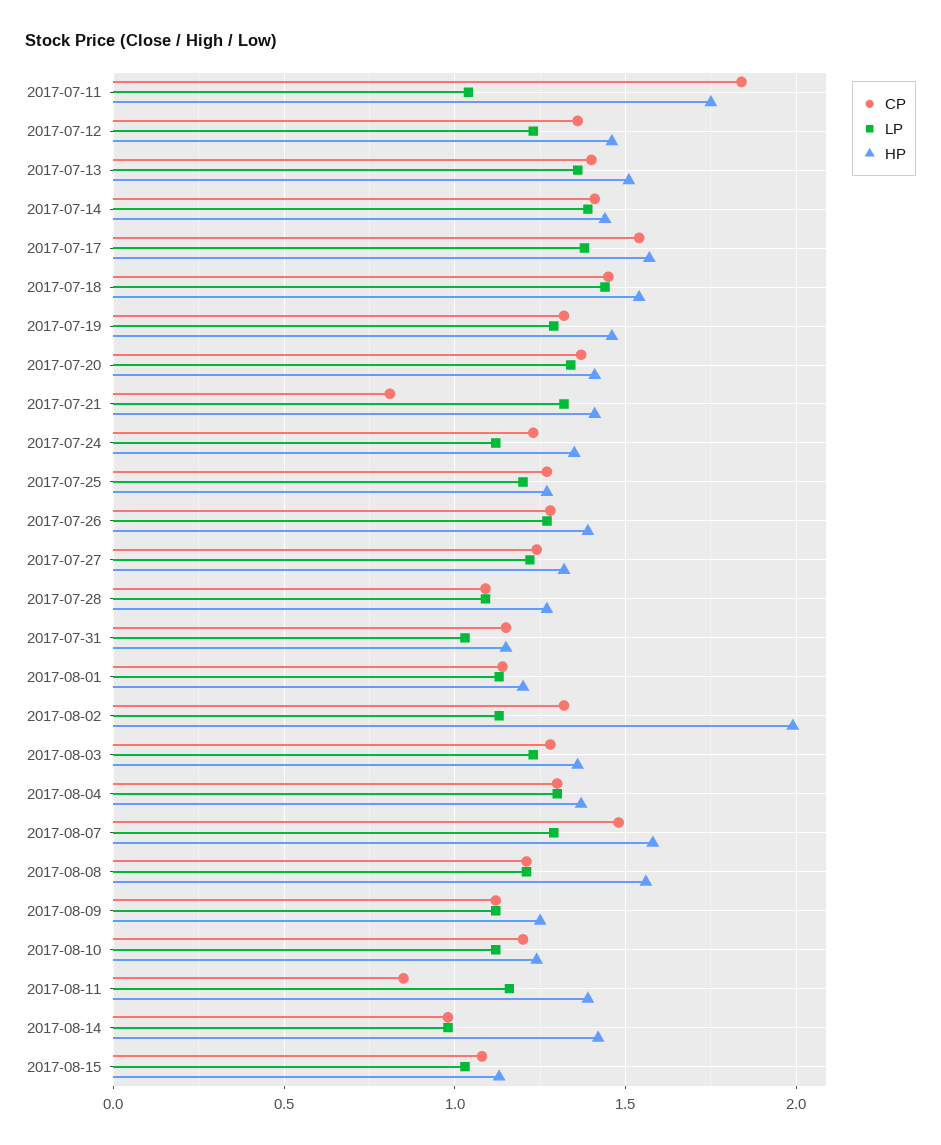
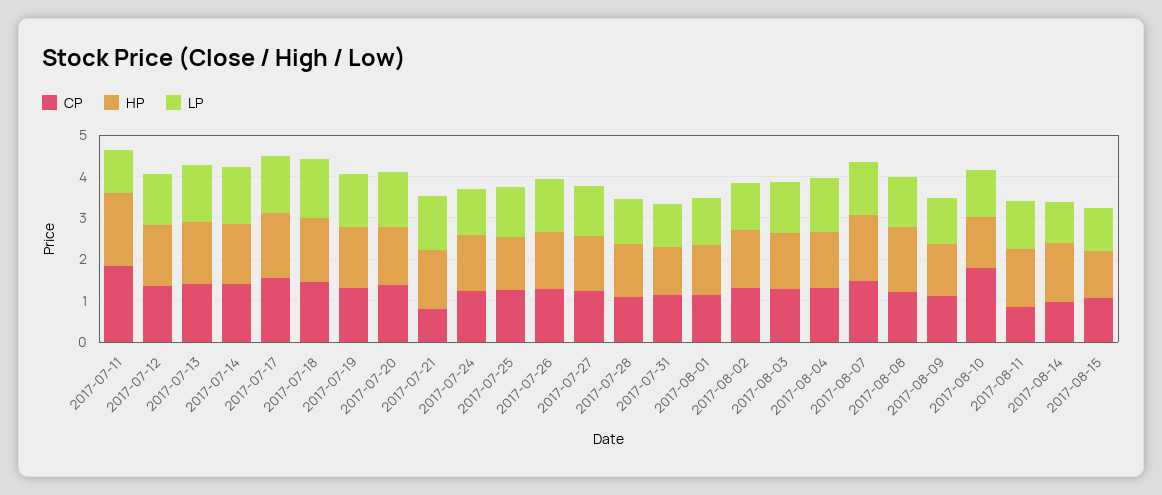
  {
    "CP": {
      "2017-07-11": 1.85,
      "2017-07-12": 1.35,
      "2017-07-13": 1.4,
      "2017-07-14": 1.4,
      "2017-07-17": 1.55,
      "2017-07-18": 1.45,
      "2017-07-19": 1.3,
      "2017-07-20": 1.35,
      "2017-07-21": 0.8,
      "2017-07-24": 1.25,
      "2017-07-25": 1.25,
      "2017-07-26": 1.3,
      "2017-07-27": 1.25,
      "2017-07-28": 1.1,
      "2017-07-31": 1.15,
      "2017-08-01": 1.15,
      "2017-08-02": 1.3,
      "2017-08-03": 1.3,
      "2017-08-04": 1.3,
      "2017-08-07": 1.5,
      "2017-08-08": 1.2,
      "2017-08-09": 1.1,
-     "2017-08-10": 1.2,
+     "2017-08-10": 1.8,
      "2017-08-11": 0.85,
      "2017-08-14": 1,
      "2017-08-15": 1.1
    },
    "LP": {
      "2017-07-11": 1.05,
      "2017-07-12": 1.25,
      "2017-07-13": 1.35,
      "2017-07-14": 1.4,
      "2017-07-17": 1.4,
      "2017-07-18": 1.45,
      "2017-07-19": 1.3,
      "2017-07-20": 1.35,
      "2017-07-21": 1.3,
      "2017-07-24": 1.1,
      "2017-07-25": 1.2,
      "2017-07-26": 1.25,
      "2017-07-27": 1.2,
      "2017-07-28": 1.1,
      "2017-07-31": 1.05,
      "2017-08-01": 1.15,
      "2017-08-02": 1.15,
      "2017-08-03": 1.25,
      "2017-08-04": 1.3,
      "2017-08-07": 1.3,
      "2017-08-08": 1.2,
      "2017-08-09": 1.1,
      "2017-08-10": 1.1,
      "2017-08-11": 1.15,
      "2017-08-14": 1,
      "2017-08-15": 1.05
    },
    "HP": {
      "2017-07-11": 1.75,
      "2017-07-12": 1.45,
      "2017-07-13": 1.5,
      "2017-07-14": 1.45,
      "2017-07-17": 1.55,
      "2017-07-18": 1.55,
      "2017-07-19": 1.45,
      "2017-07-20": 1.4,
      "2017-07-21": 1.4,
      "2017-07-24": 1.35,
      "2017-07-25": 1.25,
      "2017-07-26": 1.4,
      "2017-07-27": 1.3,
      "2017-07-28": 1.25,
      "2017-07-31": 1.15,
      "2017-08-01": 1.2,
-     "2017-08-02": 2,
+     "2017-08-02": 1.4,
      "2017-08-03": 1.35,
      "2017-08-04": 1.35,
      "2017-08-07": 1.6,
      "2017-08-08": 1.55,
      "2017-08-09": 1.25,
      "2017-08-10": 1.25,
      "2017-08-11": 1.4,
      "2017-08-14": 1.4,
      "2017-08-15": 1.15
    }
  }

